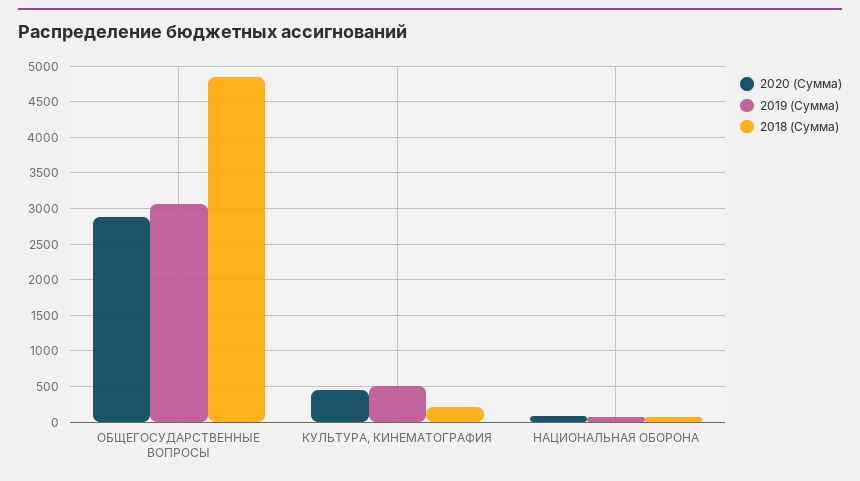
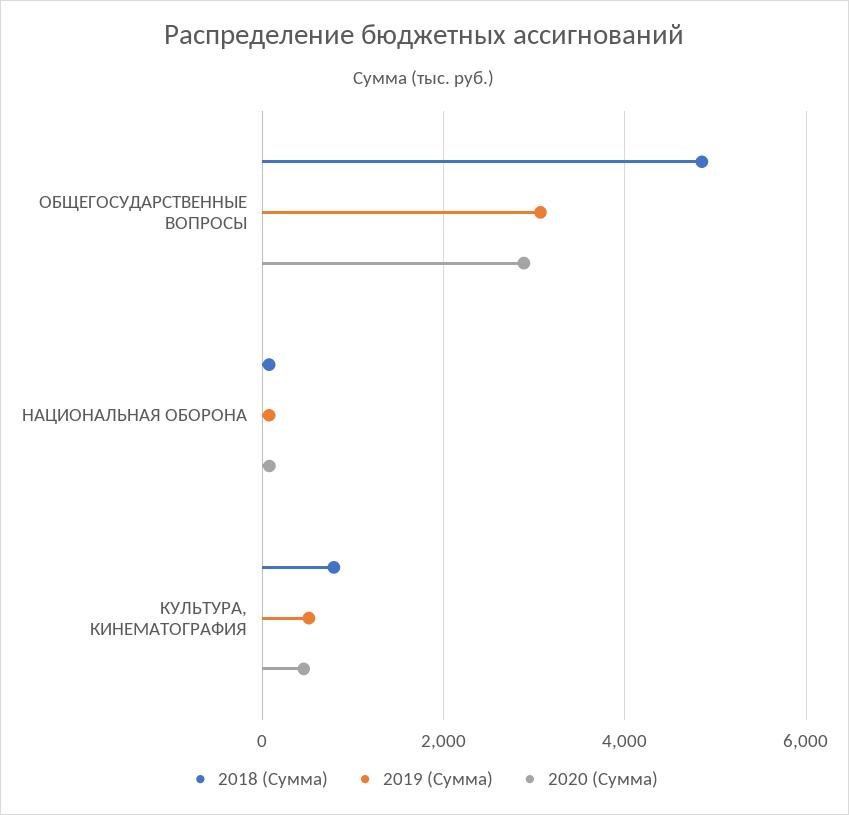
  {
    "2020 (Сумма)": {
      "ОБЩЕГОСУДАРСТВЕННЫЕ ВОПРОСЫ": 2900,
      "КУЛЬТУРА, КИНЕМАТОГРАФИЯ": 500,
      "НАЦИОНАЛЬНАЯ ОБОРОНА": 100
    },
    "2019 (Сумма)": {
      "ОБЩЕГОСУДАРСТВЕННЫЕ ВОПРОСЫ": 3100,
      "КУЛЬТУРА, КИНЕМАТОГРАФИЯ": 500,
      "НАЦИОНАЛЬНАЯ ОБОРОНА": 100
    },
    "2018 (Сумма)": {
      "ОБЩЕГОСУДАРСТВЕННЫЕ ВОПРОСЫ": 4900,
-     "КУЛЬТУРА, КИНЕМАТОГРАФИЯ": 200,
+     "КУЛЬТУРА, КИНЕМАТОГРАФИЯ": 800,
      "НАЦИОНАЛЬНАЯ ОБОРОНА": 100
    }
  }

